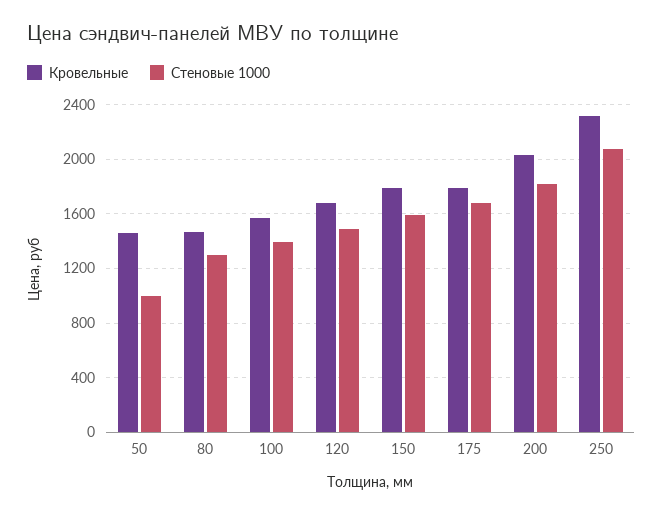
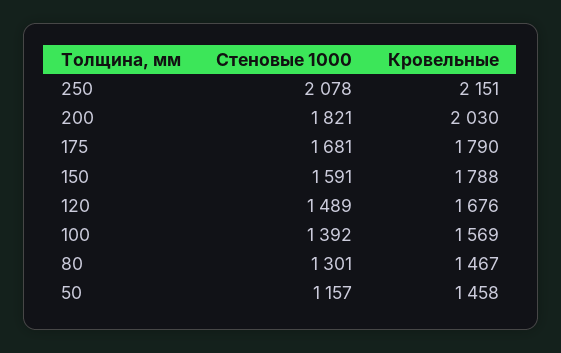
  {
    "Кровельные": {
      "50": 1458,
      "80": 1467,
      "100": 1569,
      "120": 1676,
      "150": 1788,
      "175": 1790,
      "200": 2030,
-     "250": 2300
+     "250": 2151
    },
    "Стеновые 1000": {
-     "50": 1000,
+     "50": 1157,
      "80": 1301,
      "100": 1392,
      "120": 1489,
      "150": 1591,
      "175": 1681,
      "200": 1821,
      "250": 2078
    }
  }

